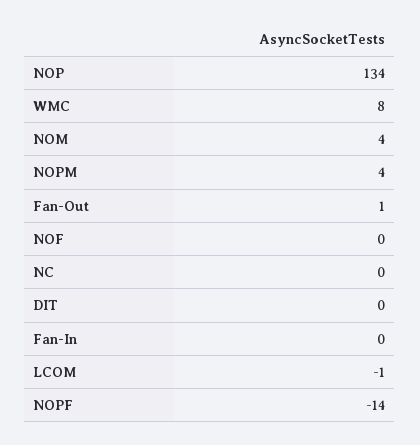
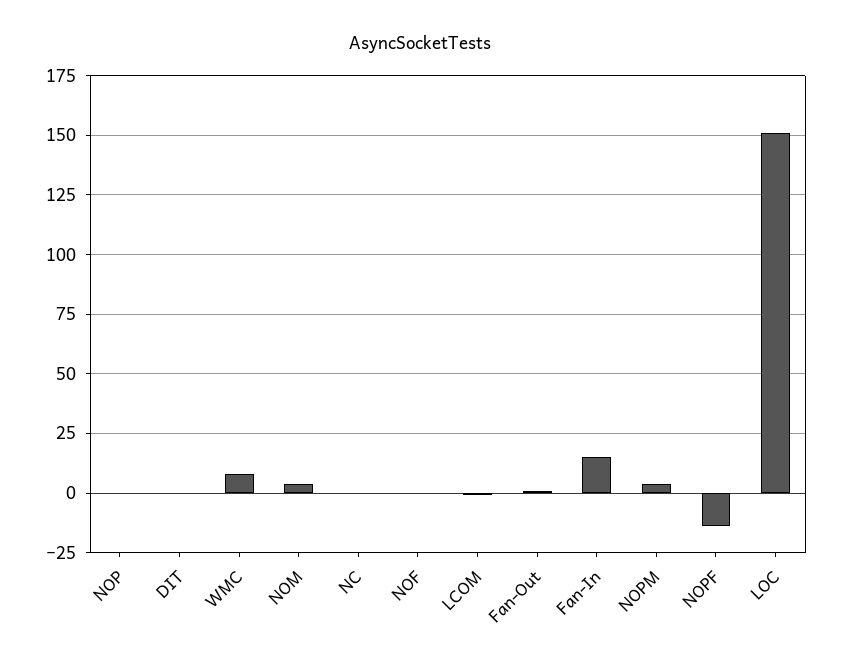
  {
-   "NOP": 134,
+   "NOP": 0,
    "WMC": 8,
    "NOM": 4,
    "NOPM": 4,
    "Fan-Out": 1,
    "NOF": 0,
    "NC": 0,
    "DIT": 0,
-   "Fan-In": 0,
+   "Fan-In": 15,
    "LCOM": -1,
-   "NOPF": -14
+   "NOPF": -14,
+   "LOC": 150
  }

